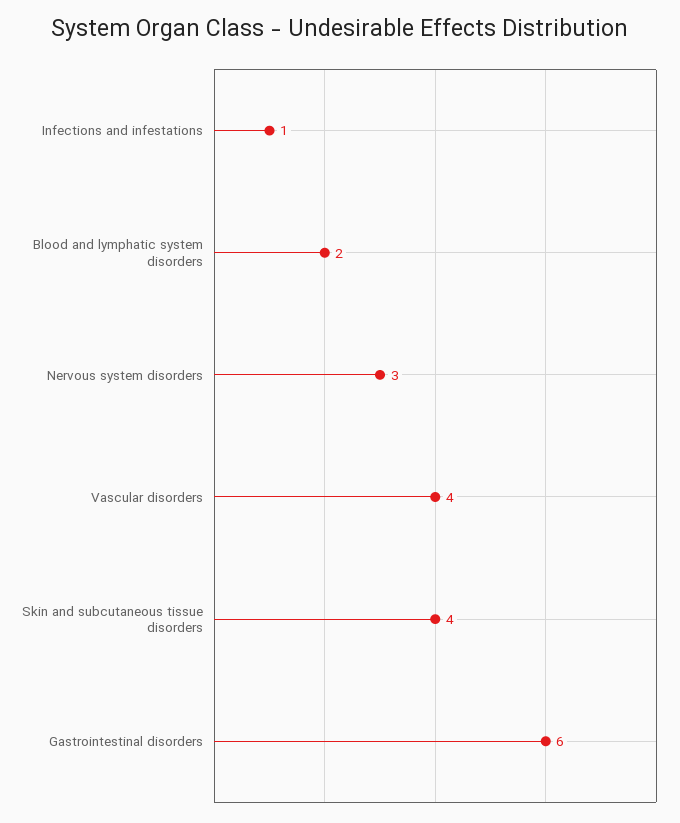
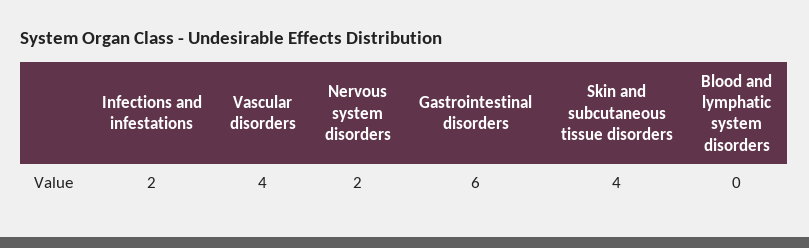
  {
-   "Infections and infestations": 1,
+   "Infections and infestations": 2,
-   "Blood and lymphatic system disorders": 2,
+   "Blood and lymphatic system disorders": 0,
-   "Nervous system disorders": 3,
+   "Nervous system disorders": 2,
    "Vascular disorders": 4,
    "Skin and subcutaneous tissue disorders": 4,
    "Gastrointestinal disorders": 6
  }

